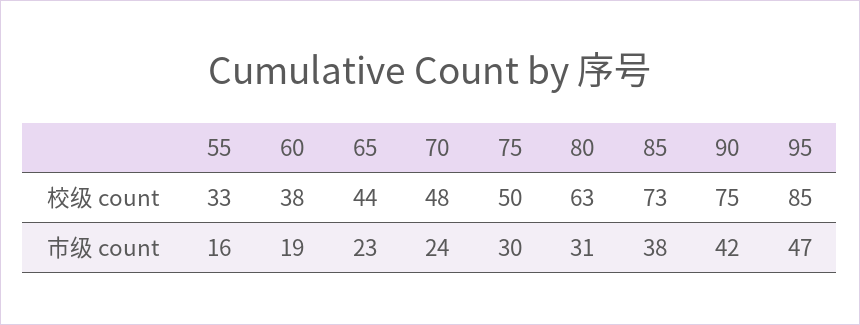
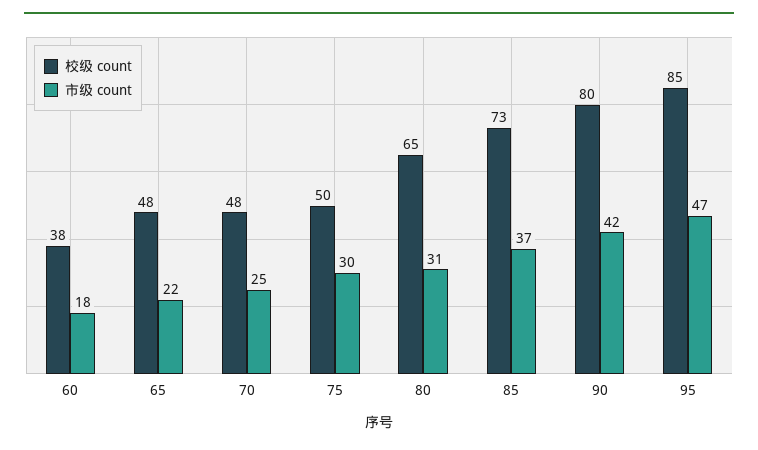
  {
    "校级 count": {
-     "55": 33,
      "60": 38,
-     "65": 44,
+     "65": 48,
      "70": 48,
      "75": 50,
-     "80": 63,
+     "80": 65,
      "85": 73,
-     "90": 75,
+     "90": 80,
      "95": 85
    },
    "市级 count": {
-     "55": 16,
-     "60": 19,
+     "60": 18,
-     "65": 23,
+     "65": 22,
-     "70": 24,
+     "70": 25,
      "75": 30,
      "80": 31,
-     "85": 38,
+     "85": 37,
      "90": 42,
      "95": 47
    }
  }

